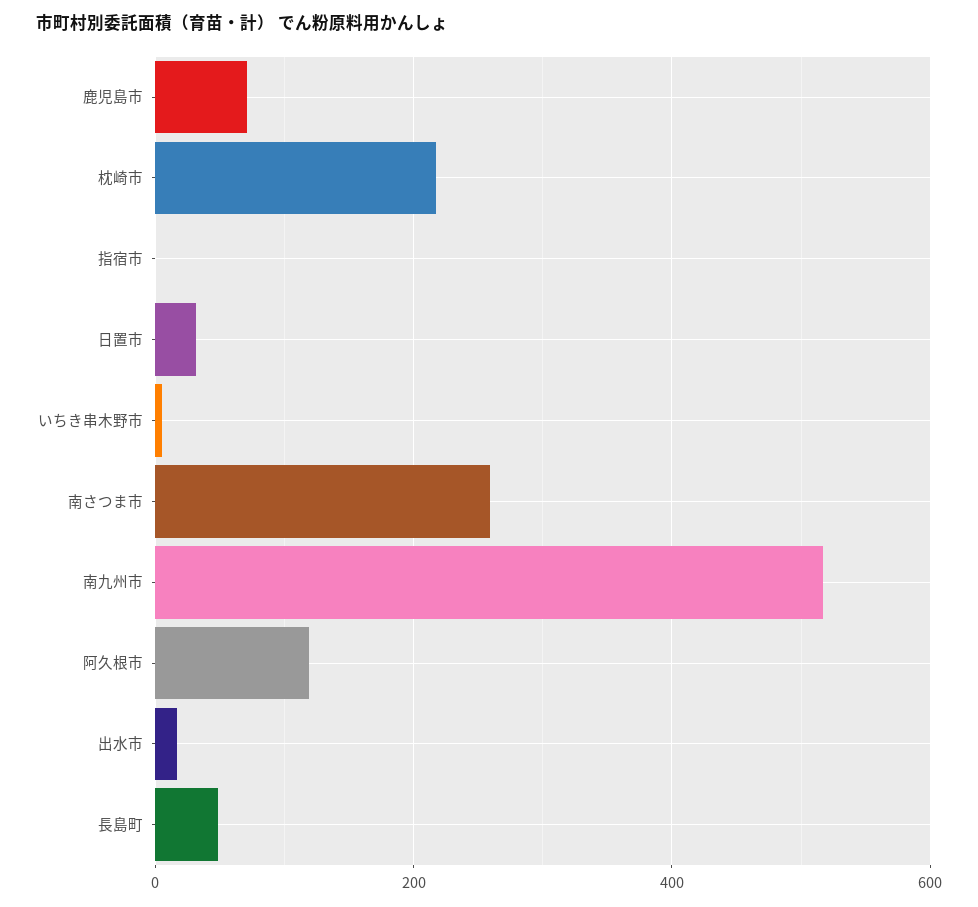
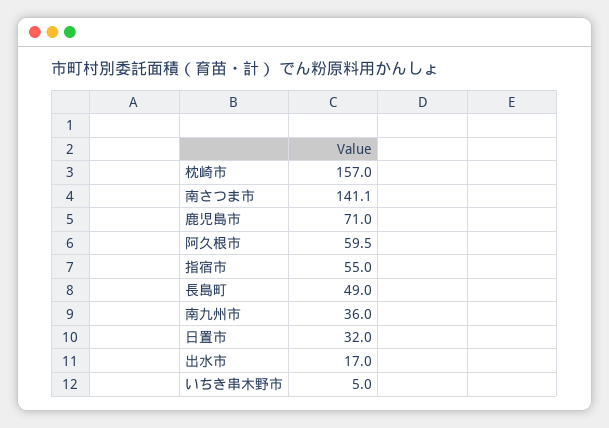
  {
    "鹿児島市": 71,
-   "枕崎市": 220,
+   "枕崎市": 157,
-   "指宿市": 0,
+   "指宿市": 55,
    "日置市": 32,
    "いちき串木野市": 5,
-   "南さつま市": 260,
+   "南さつま市": 141.1,
-   "南九州市": 520,
+   "南九州市": 36,
-   "阿久根市": 120,
+   "阿久根市": 59.5,
    "出水市": 17,
    "長島町": 49
  }

